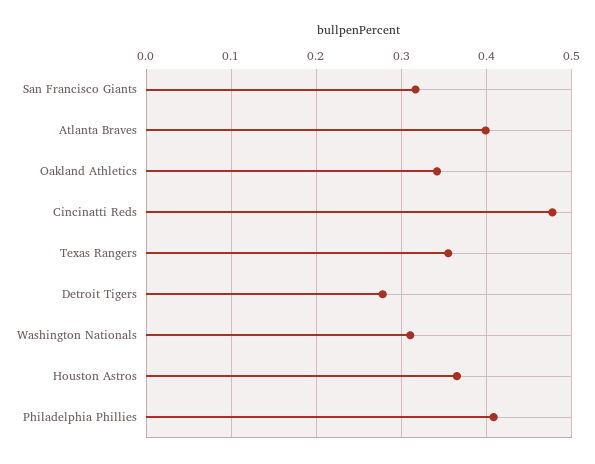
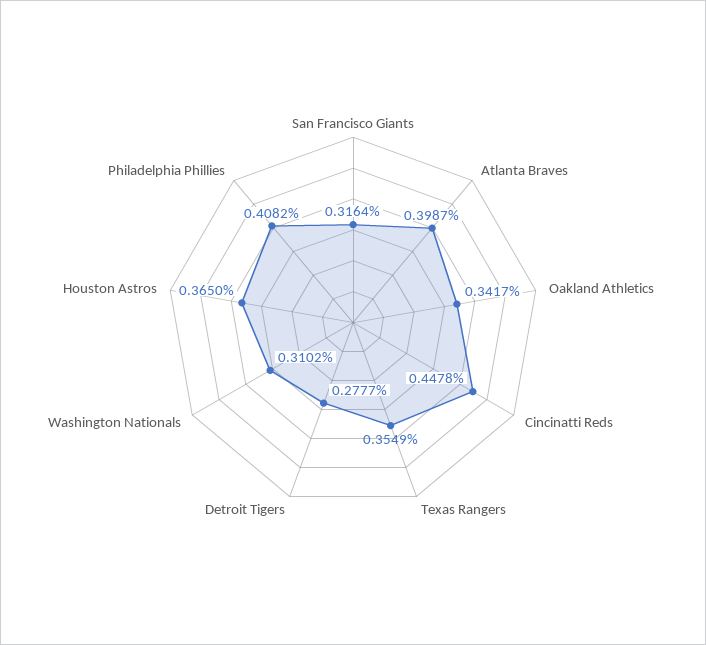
  {
    "San Francisco Giants": 0.3164,
    "Atlanta Braves": 0.3987,
    "Oakland Athletics": 0.3417,
-   "Cincinatti Reds": 0.48,
+   "Cincinatti Reds": 0.4478,
    "Texas Rangers": 0.3549,
    "Detroit Tigers": 0.2777,
    "Washington Nationals": 0.3102,
    "Houston Astros": 0.365,
    "Philadelphia Phillies": 0.4082
  }

